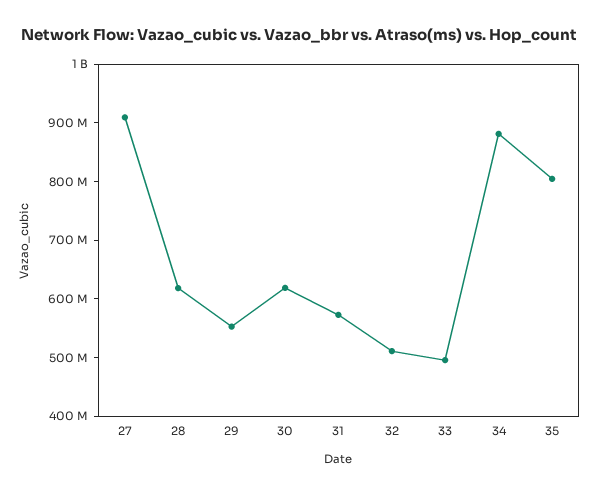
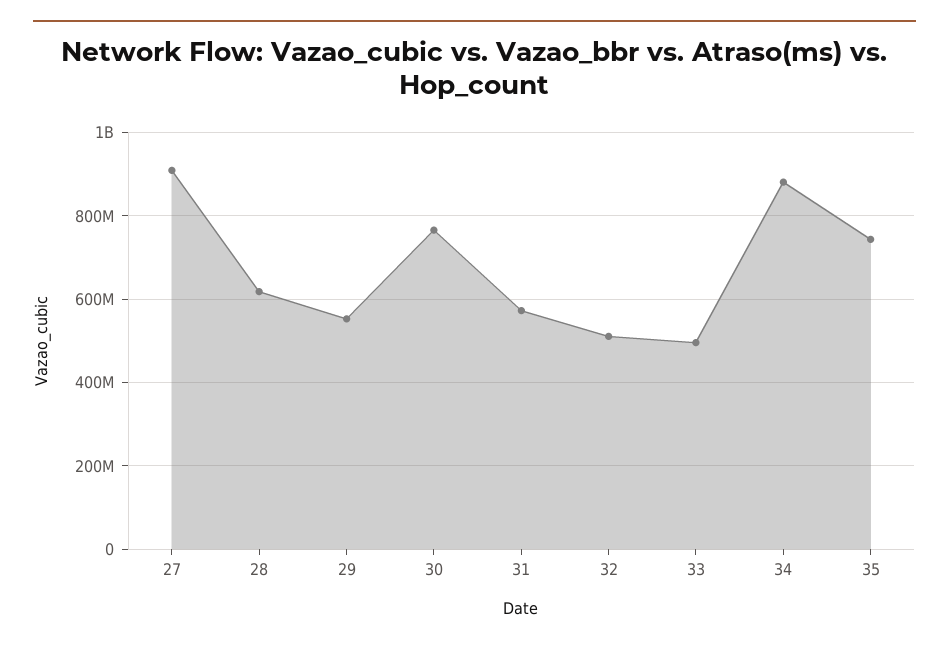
  {
    "27": 900000000,
    "28": 620000000,
    "29": 560000000,
-   "30": 620000000,
+   "30": 760000000,
    "31": 580000000,
    "32": 520000000,
    "33": 500000000,
    "34": 880000000,
-   "35": 800000000
+   "35": 740000000
  }

